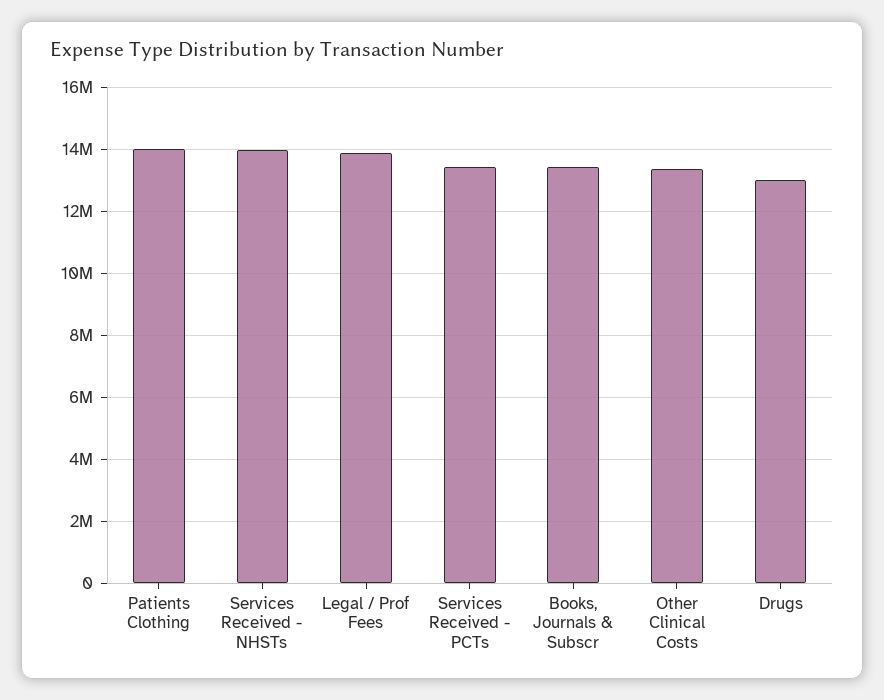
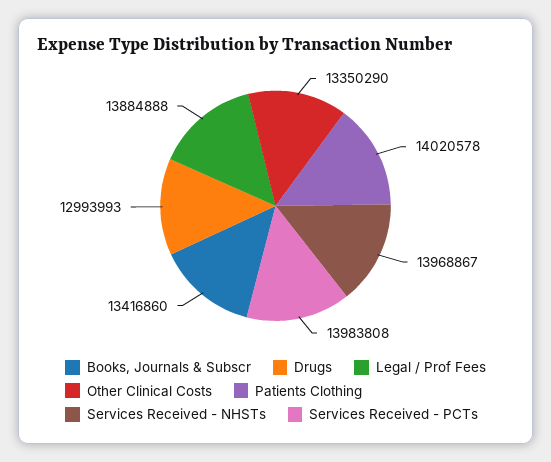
  {
    "Patients Clothing": 14020578,
    "Services Received - NHSTs": 13968867,
    "Legal / Prof Fees": 13884888,
-   "Services Received - PCTs": 13400000,
+   "Services Received - PCTs": 13983808,
    "Books, Journals & Subscr": 13416860,
    "Other Clinical Costs": 13350290,
    "Drugs": 12993993
  }

